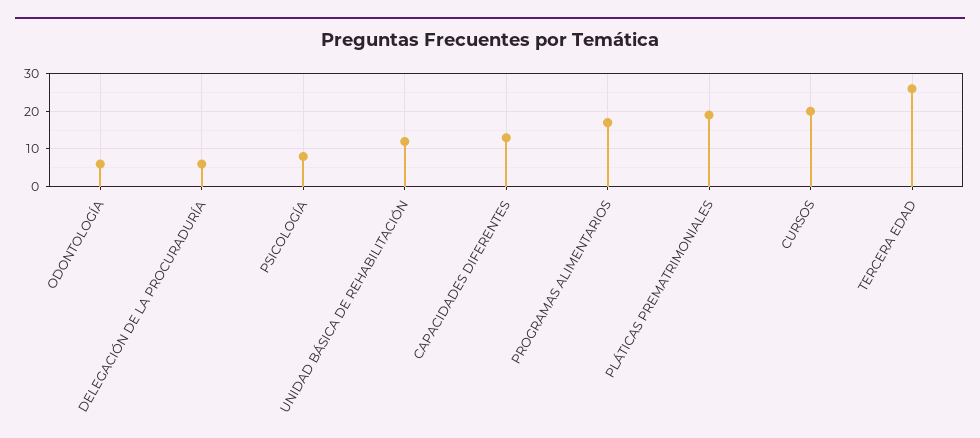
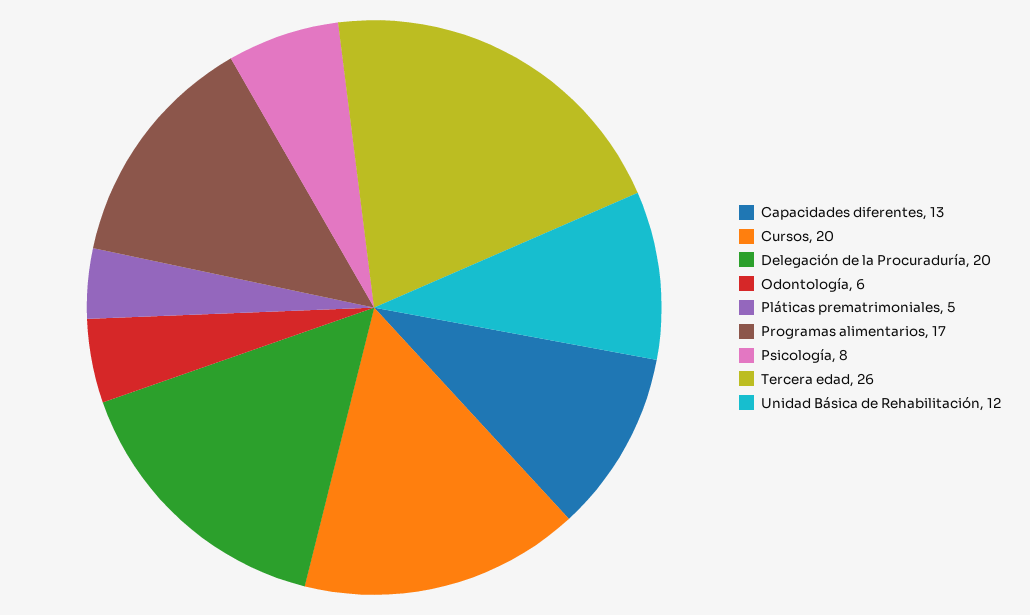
  {
    "ODONTOLOGÍA": 6,
-   "DELEGACIÓN DE LA PROCURADURÍA": 5,
+   "DELEGACIÓN DE LA PROCURADURÍA": 20,
    "PSICOLOGÍA": 8,
    "UNIDAD BÁSICA DE REHABILITACIÓN": 12,
    "CAPACIDADES DIFERENTES": 13,
    "PROGRAMAS ALIMENTARIOS": 17,
-   "PLÁTICAS PREMATRIMONIALES": 20,
+   "PLÁTICAS PREMATRIMONIALES": 5,
    "CURSOS": 20,
    "TERCERA EDAD": 26
  }

